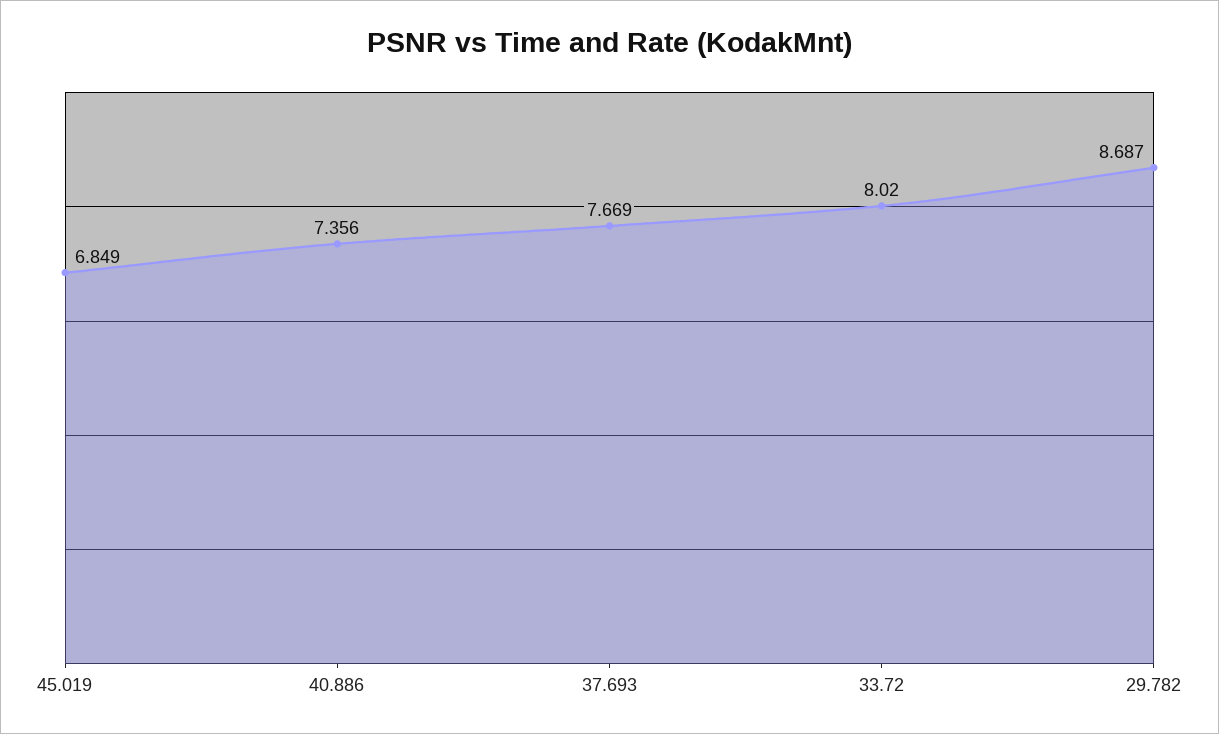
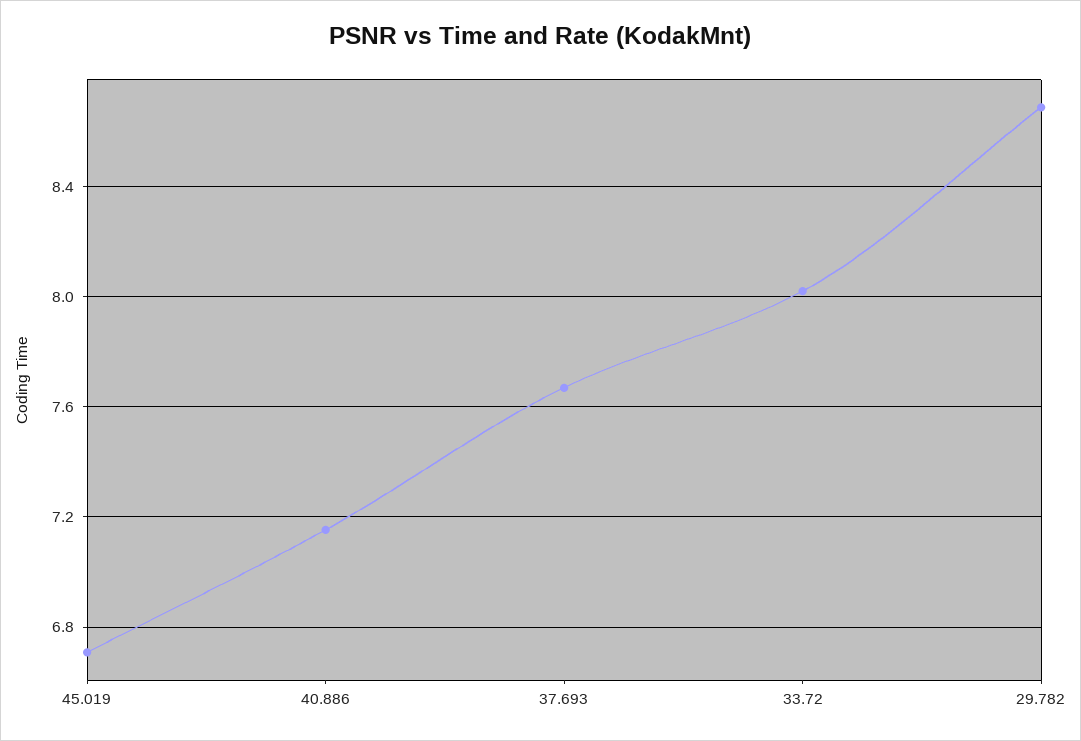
  {
-   "45.019": 6.849,
+   "45.019": 6.7,
-   "40.886": 7.356,
+   "40.886": 7.15,
    "37.693": 7.669,
    "33.72": 8.02,
    "29.782": 8.687
  }

